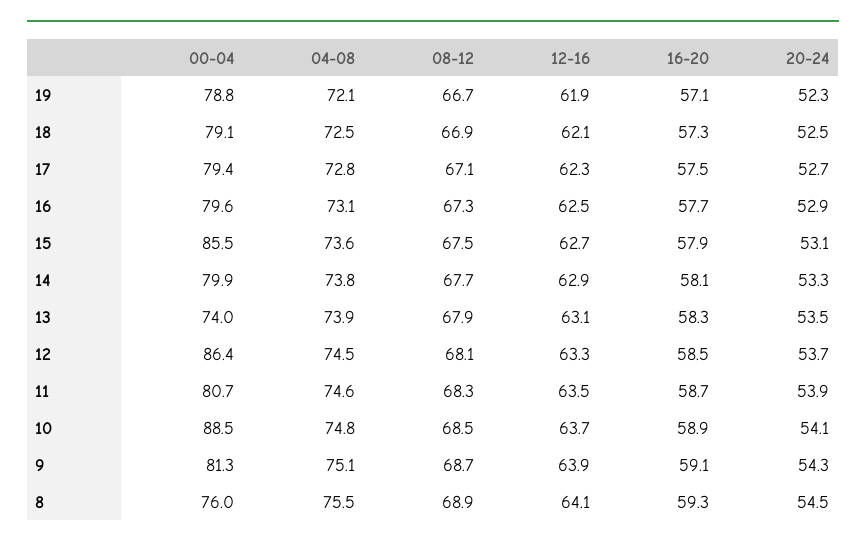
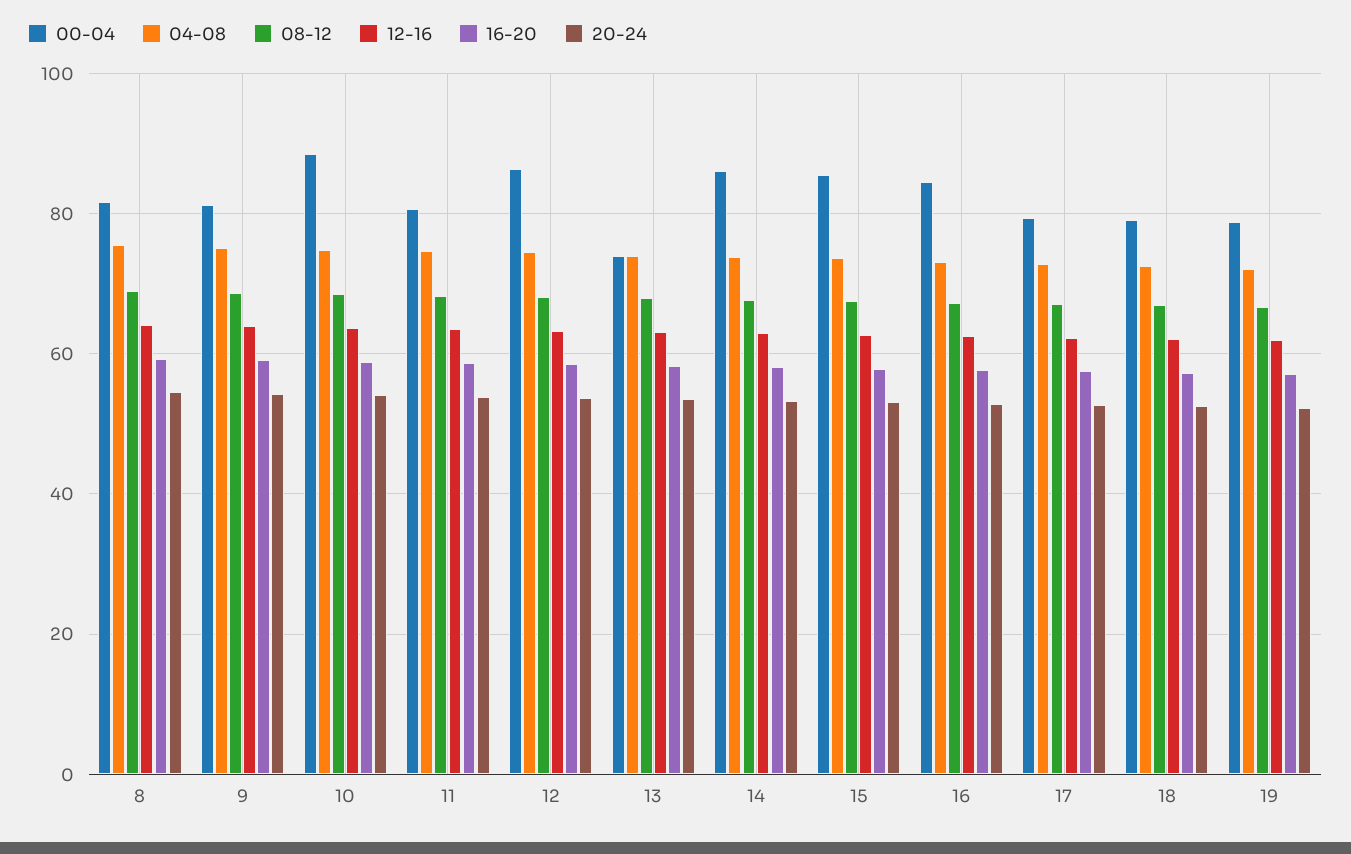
  {
    "00-04": {
      "19": 78.8,
      "18": 79.1,
      "17": 79.4,
-     "16": 79.6,
+     "16": 84,
      "15": 85.5,
-     "14": 79.9,
+     "14": 86,
      "13": 74,
      "12": 86.4,
      "11": 80.7,
      "10": 88.5,
      "9": 81.3,
-     "8": 76
+     "8": 82
    },
    "04-08": {
      "19": 72.1,
      "18": 72.5,
      "17": 72.8,
      "16": 73.1,
      "15": 73.6,
      "14": 73.8,
      "13": 73.9,
      "12": 74.5,
      "11": 74.6,
      "10": 74.8,
      "9": 75.1,
      "8": 75.5
    },
    "08-12": {
      "19": 66.7,
      "18": 66.9,
      "17": 67.1,
      "16": 67.3,
      "15": 67.5,
      "14": 67.7,
      "13": 67.9,
      "12": 68.1,
      "11": 68.3,
      "10": 68.5,
      "9": 68.7,
      "8": 68.9
    },
    "12-16": {
      "19": 61.9,
      "18": 62.1,
      "17": 62.3,
      "16": 62.5,
      "15": 62.7,
      "14": 62.9,
      "13": 63.1,
      "12": 63.3,
      "11": 63.5,
      "10": 63.7,
      "9": 63.9,
      "8": 64.1
    },
    "16-20": {
      "19": 57.1,
      "18": 57.3,
      "17": 57.5,
      "16": 57.7,
      "15": 57.9,
      "14": 58.1,
      "13": 58.3,
      "12": 58.5,
      "11": 58.7,
      "10": 58.9,
      "9": 59.1,
      "8": 59.3
    },
    "20-24": {
      "19": 52.3,
      "18": 52.5,
      "17": 52.7,
      "16": 52.9,
      "15": 53.1,
      "14": 53.3,
      "13": 53.5,
      "12": 53.7,
      "11": 53.9,
      "10": 54.1,
      "9": 54.3,
      "8": 54.5
    }
  }

